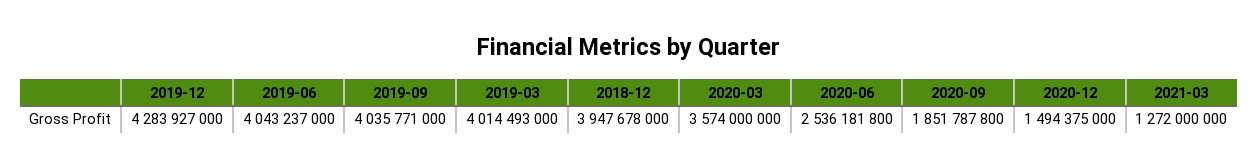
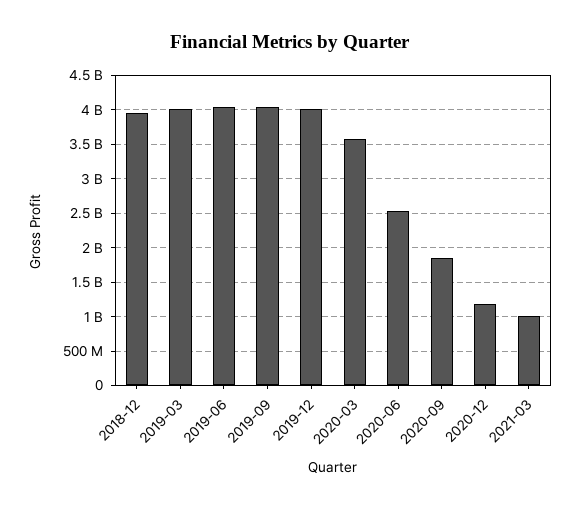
  {
-   "2019-12": 4283927000,
+   "2019-12": 4000000000,
    "2019-06": 4043237000,
    "2019-09": 4035771000,
    "2019-03": 4014493000,
    "2018-12": 3947678000,
    "2020-03": 3574000000,
    "2020-06": 2536181800,
    "2020-09": 1851787800,
-   "2020-12": 1494375000,
+   "2020-12": 1200000000,
-   "2021-03": 1272000000
+   "2021-03": 1000000000
  }

